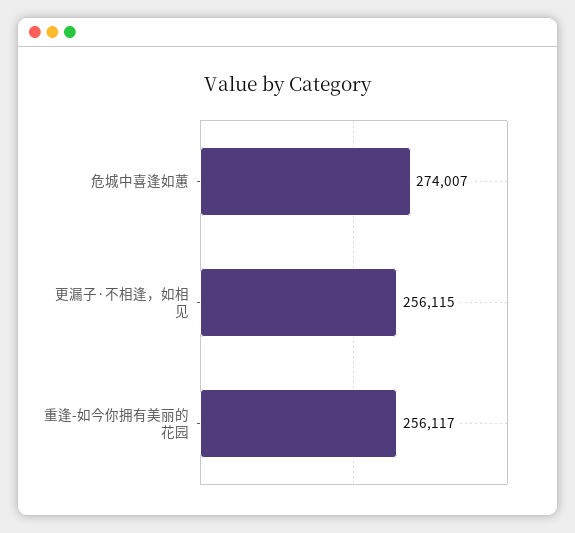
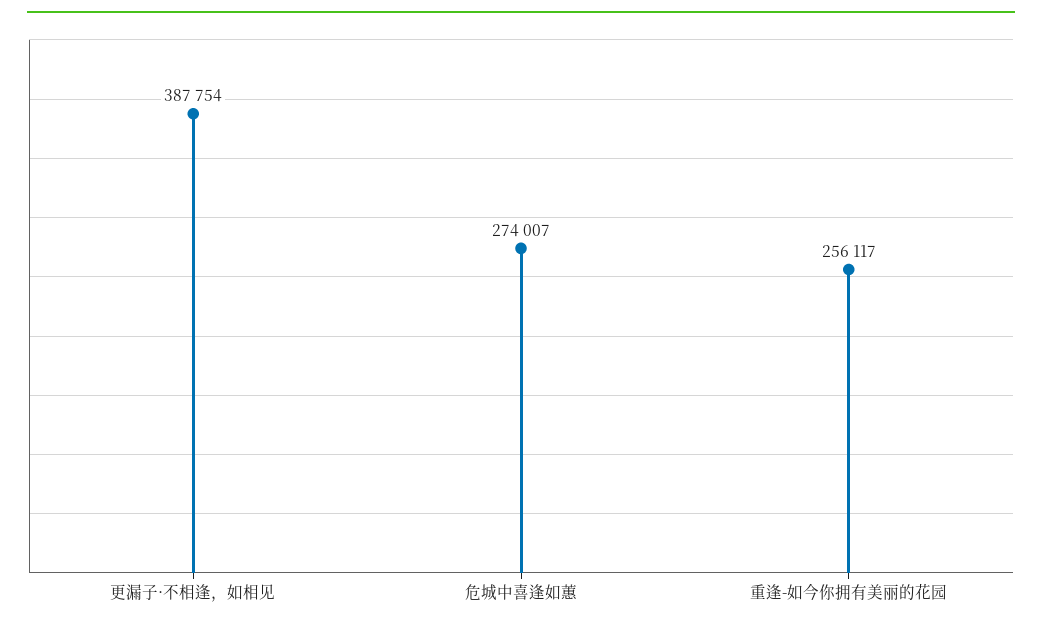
  {
    "危城中喜逢如蕙": 274007,
-   "更漏子·不相逢，如相见": 256115,
+   "更漏子·不相逢，如相见": 387754,
    "重逢-如今你拥有美丽的花园": 256117
  }

